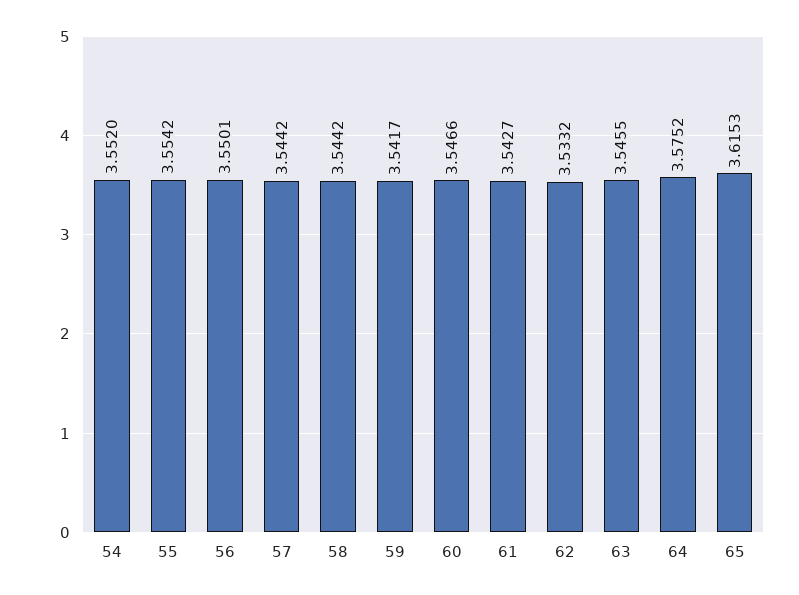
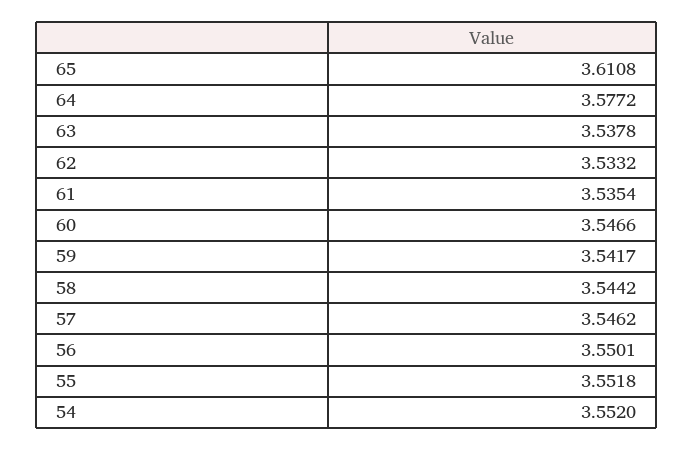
  {
    "54": 3.552,
-   "55": 3.5542,
+   "55": 3.5518,
    "56": 3.5501,
-   "57": 3.5442,
+   "57": 3.5462,
    "58": 3.5442,
    "59": 3.5417,
    "60": 3.5466,
-   "61": 3.5427,
+   "61": 3.5354,
    "62": 3.5332,
-   "63": 3.5455,
+   "63": 3.5378,
-   "64": 3.5752,
+   "64": 3.5772,
-   "65": 3.6153
+   "65": 3.6108
  }

